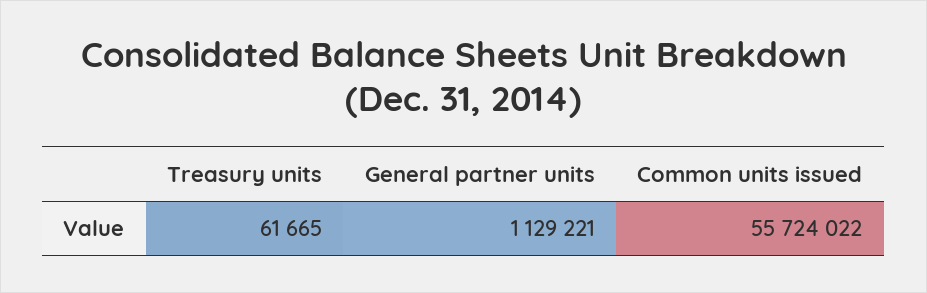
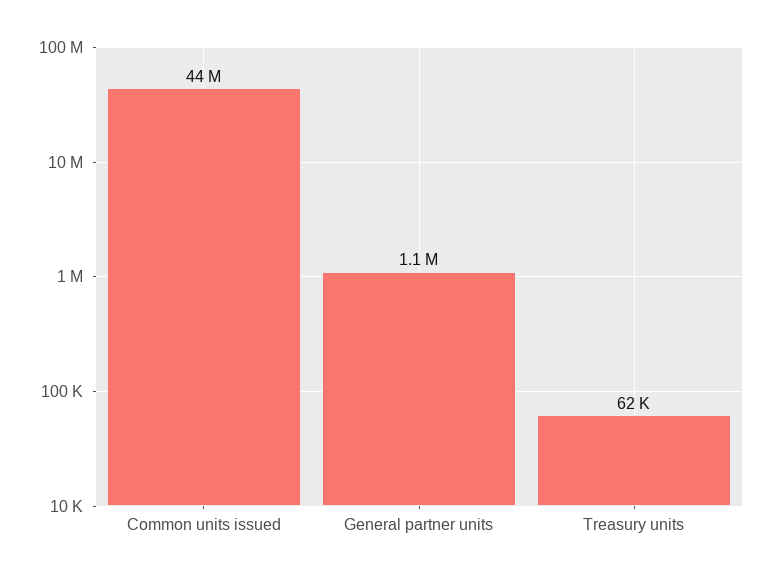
  {
    "Treasury units": 61665,
    "General partner units": 1129221,
-   "Common units issued": 55724022
+   "Common units issued": 44000000
  }

